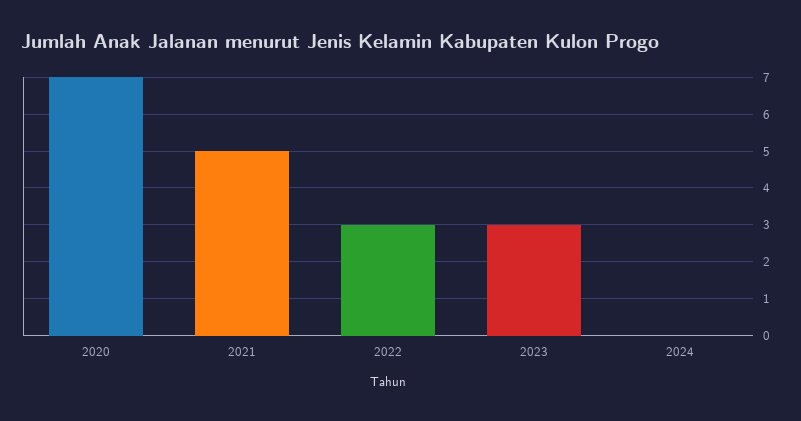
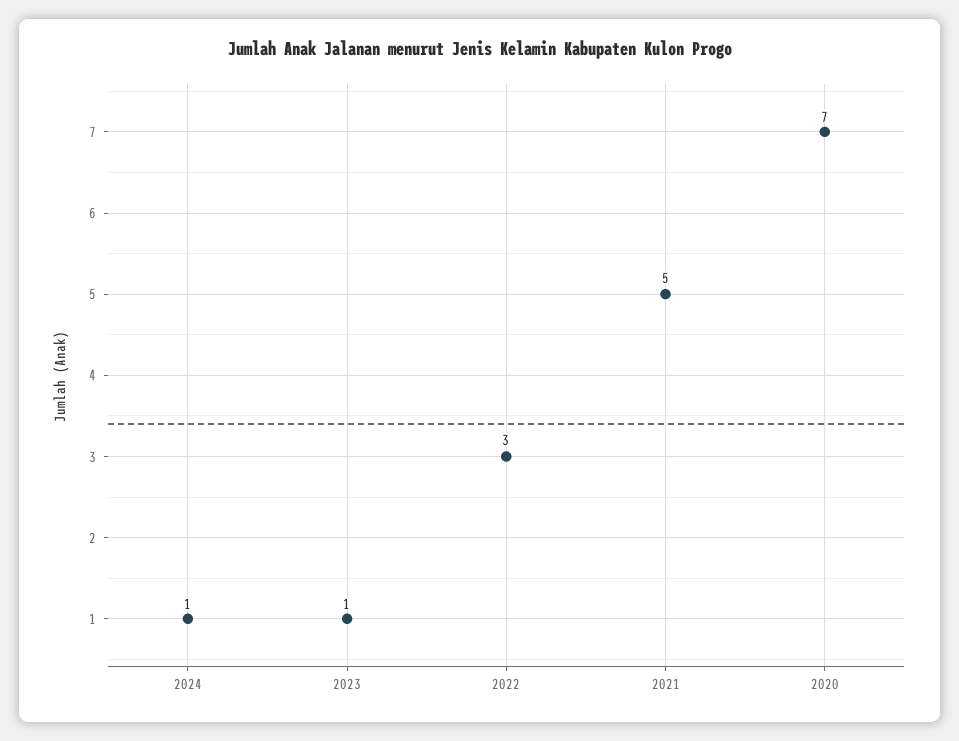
  {
    "2020": 7,
    "2021": 5,
    "2022": 3,
-   "2023": 3,
+   "2023": 1,
-   "2024": 0
+   "2024": 1
  }

